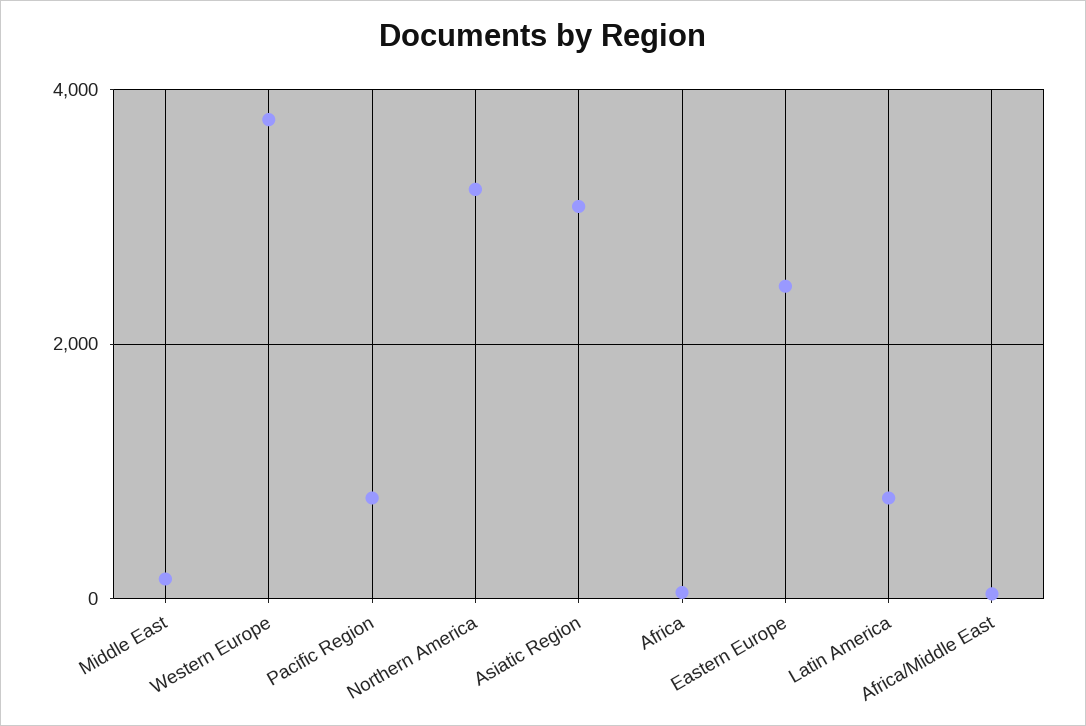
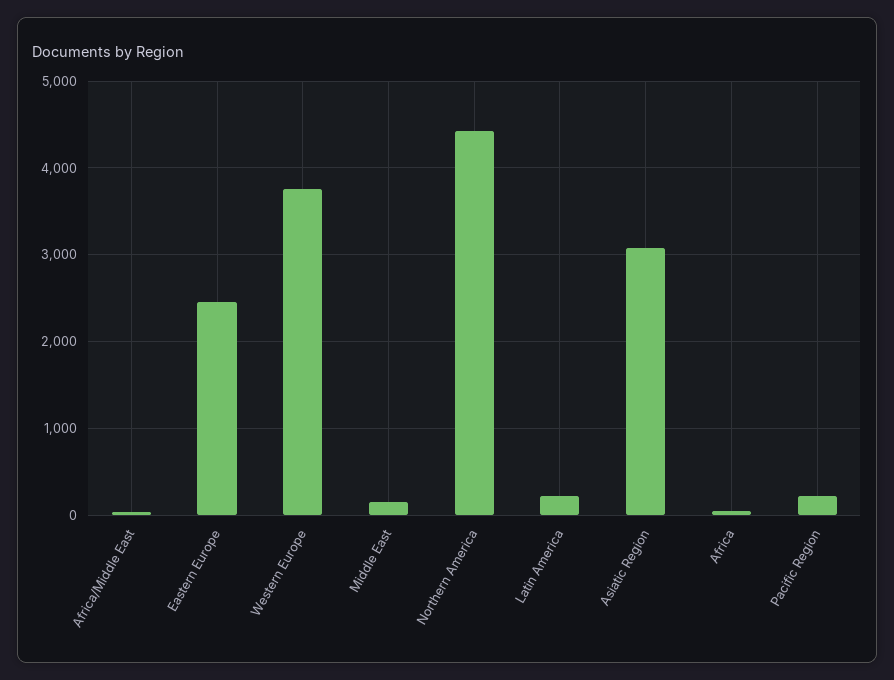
  {
    "Middle East": 200,
    "Western Europe": 3800,
-   "Pacific Region": 800,
+   "Pacific Region": 200,
-   "Northern America": 3200,
+   "Northern America": 4400,
    "Asiatic Region": 3100,
    "Africa": 0,
    "Eastern Europe": 2500,
-   "Latin America": 800,
+   "Latin America": 200,
    "Africa/Middle East": 0
  }

